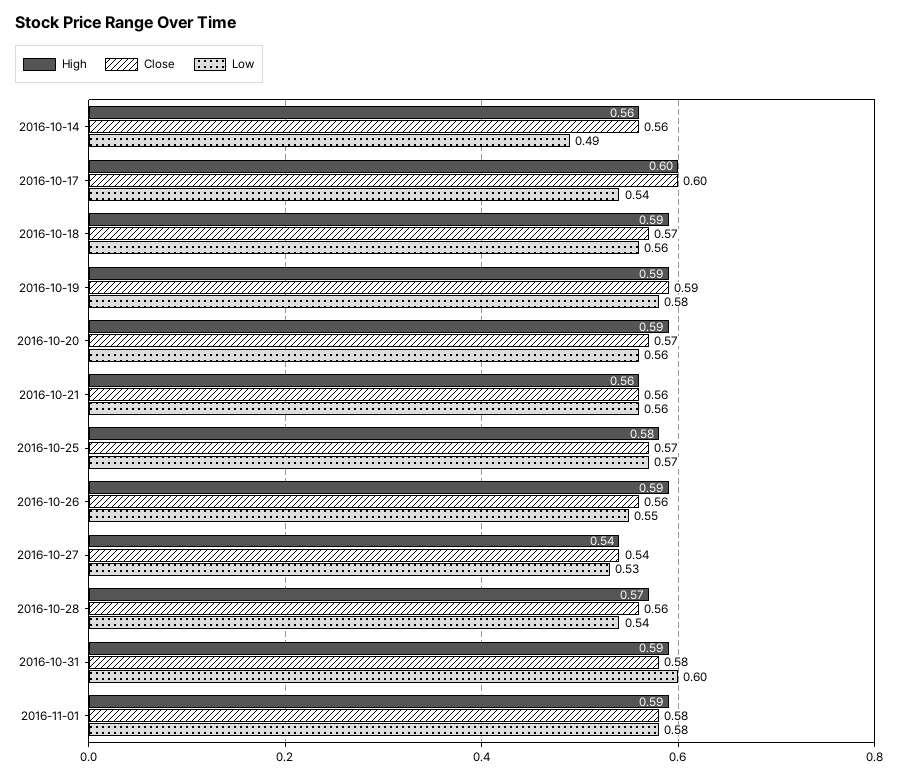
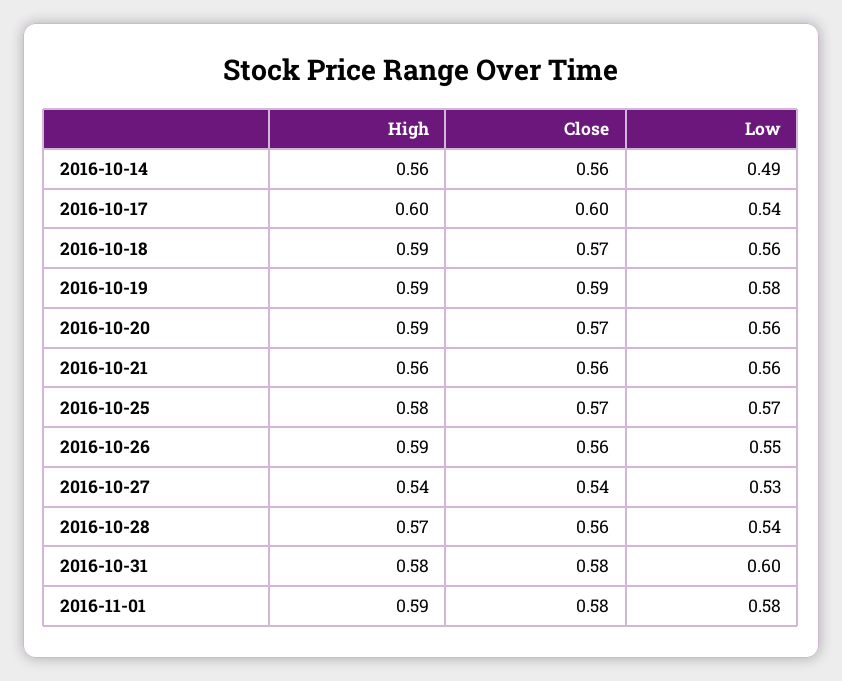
  {
    "High": {
      "2016-10-14": 0.56,
      "2016-10-17": 0.6,
      "2016-10-18": 0.59,
      "2016-10-19": 0.59,
      "2016-10-20": 0.59,
      "2016-10-21": 0.56,
      "2016-10-25": 0.58,
      "2016-10-26": 0.59,
      "2016-10-27": 0.54,
      "2016-10-28": 0.57,
-     "2016-10-31": 0.59,
+     "2016-10-31": 0.58,
      "2016-11-01": 0.59
    },
    "Close": {
      "2016-10-14": 0.56,
      "2016-10-17": 0.6,
      "2016-10-18": 0.57,
      "2016-10-19": 0.59,
      "2016-10-20": 0.57,
      "2016-10-21": 0.56,
      "2016-10-25": 0.57,
      "2016-10-26": 0.56,
      "2016-10-27": 0.54,
      "2016-10-28": 0.56,
      "2016-10-31": 0.58,
      "2016-11-01": 0.58
    },
    "Low": {
      "2016-10-14": 0.49,
      "2016-10-17": 0.54,
      "2016-10-18": 0.56,
      "2016-10-19": 0.58,
      "2016-10-20": 0.56,
      "2016-10-21": 0.56,
      "2016-10-25": 0.57,
      "2016-10-26": 0.55,
      "2016-10-27": 0.53,
      "2016-10-28": 0.54,
      "2016-10-31": 0.6,
      "2016-11-01": 0.58
    }
  }

